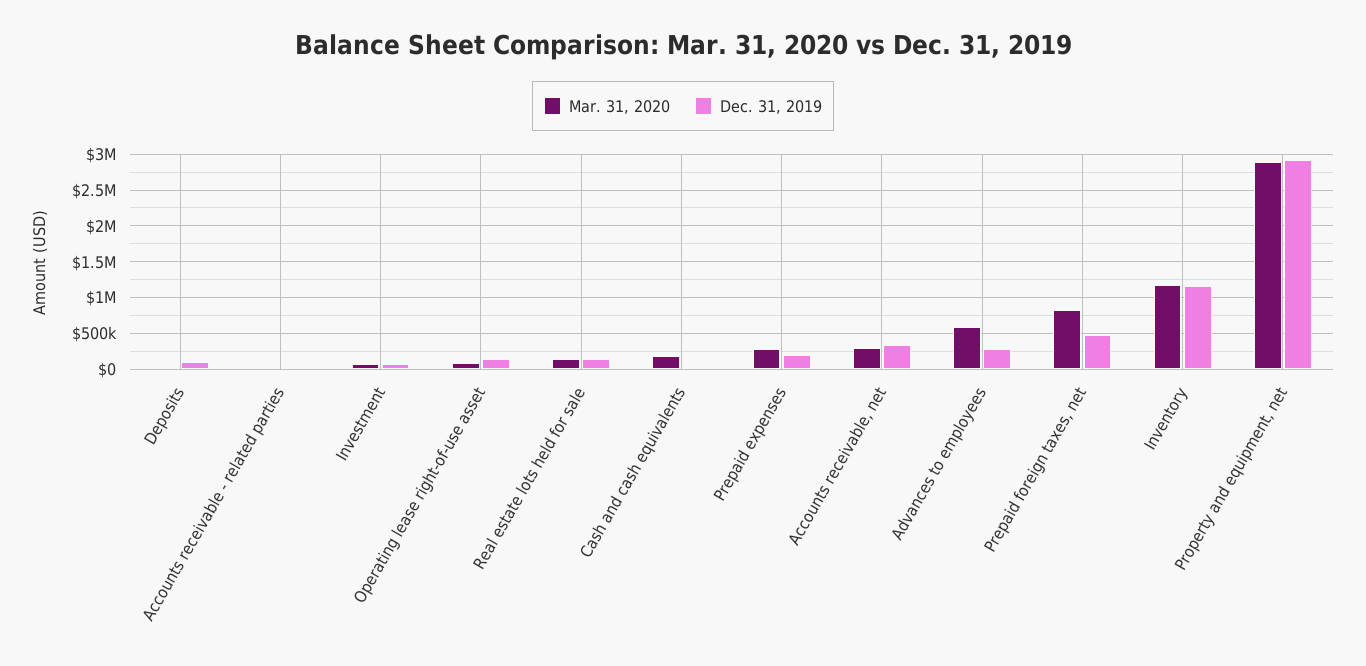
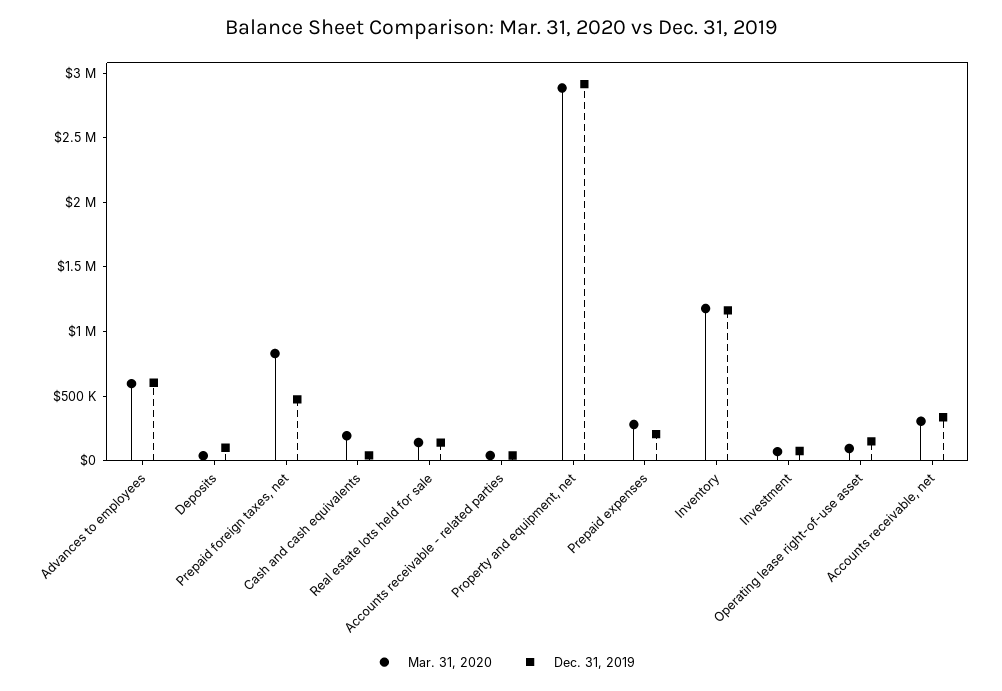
  {
    "Mar. 31, 2020": {
      "Deposits": 0,
      "Accounts receivable - related parties": 0,
      "Investment": 100000,
      "Operating lease right-of-use asset": 100000,
      "Real estate lots held for sale": 100000,
      "Cash and cash equivalents": 200000,
      "Prepaid expenses": 300000,
      "Accounts receivable, net": 300000,
      "Advances to employees": 600000,
      "Prepaid foreign taxes, net": 800000,
      "Inventory": 1200000,
      "Property and equipment, net": 2900000
    },
    "Dec. 31, 2019": {
      "Deposits": 100000,
      "Accounts receivable - related parties": 0,
      "Investment": 100000,
      "Operating lease right-of-use asset": 100000,
      "Real estate lots held for sale": 100000,
      "Cash and cash equivalents": 0,
      "Prepaid expenses": 200000,
      "Accounts receivable, net": 300000,
-     "Advances to employees": 300000,
+     "Advances to employees": 600000,
      "Prepaid foreign taxes, net": 500000,
      "Inventory": 1200000,
      "Property and equipment, net": 2900000
    }
  }

